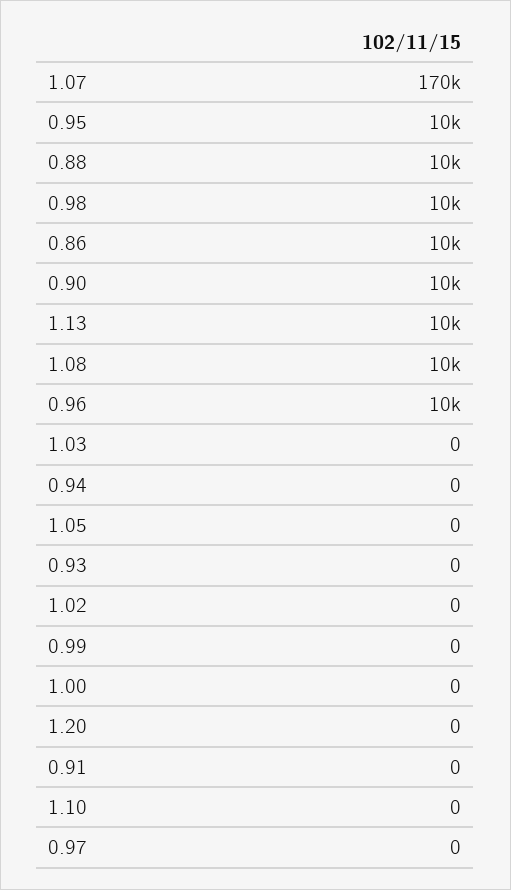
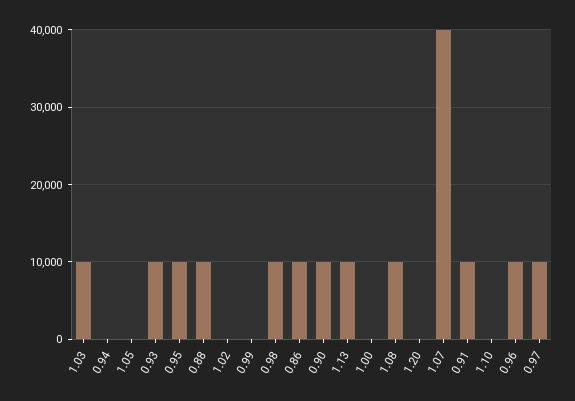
  {
-   "1.07": 170000,
+   "1.07": 40000,
    "0.95": 10000,
    "0.88": 10000,
    "0.98": 10000,
    "0.86": 10000,
    "0.90": 10000,
    "1.13": 10000,
    "1.08": 10000,
    "0.96": 10000,
-   "1.03": 0,
+   "1.03": 10000,
    "0.94": 0,
    "1.05": 0,
-   "0.93": 0,
+   "0.93": 10000,
    "1.02": 0,
    "0.99": 0,
    "1.00": 0,
    "1.20": 0,
-   "0.91": 0,
+   "0.91": 10000,
    "1.10": 0,
-   "0.97": 0
+   "0.97": 10000
  }

